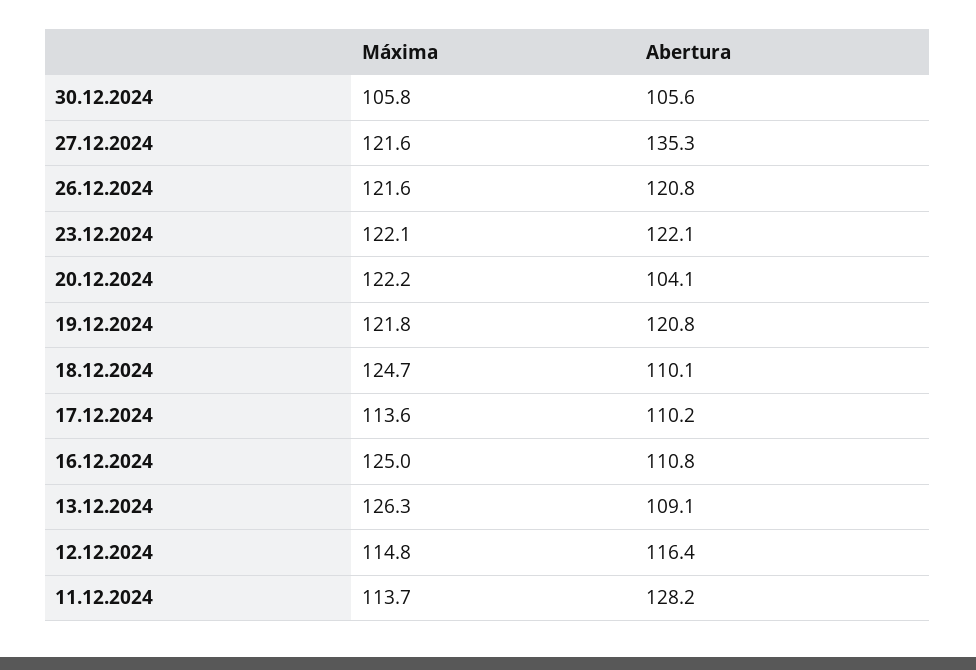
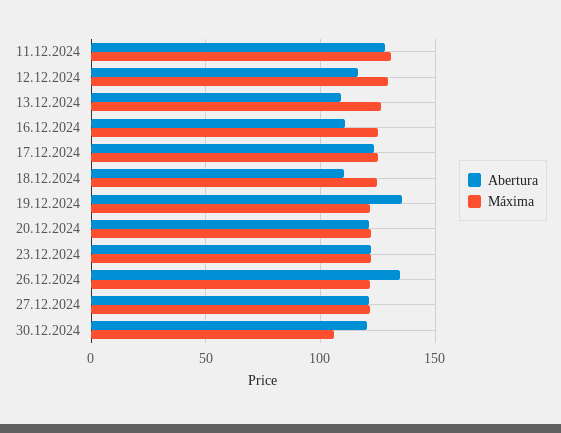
  {
    "Máxima": {
      "30.12.2024": 105.8,
      "27.12.2024": 121.6,
      "26.12.2024": 121.6,
      "23.12.2024": 122.1,
      "20.12.2024": 122.2,
      "19.12.2024": 121.8,
      "18.12.2024": 124.7,
-     "17.12.2024": 113.6,
+     "17.12.2024": 125,
      "16.12.2024": 125,
      "13.12.2024": 126.3,
-     "12.12.2024": 114.8,
+     "12.12.2024": 130,
-     "11.12.2024": 113.7
+     "11.12.2024": 130
    },
    "Abertura": {
-     "30.12.2024": 105.6,
+     "30.12.2024": 120,
-     "27.12.2024": 135.3,
+     "27.12.2024": 120,
-     "26.12.2024": 120.8,
+     "26.12.2024": 135,
      "23.12.2024": 122.1,
-     "20.12.2024": 104.1,
+     "20.12.2024": 120,
-     "19.12.2024": 120.8,
+     "19.12.2024": 135,
      "18.12.2024": 110.1,
-     "17.12.2024": 110.2,
+     "17.12.2024": 125,
      "16.12.2024": 110.8,
      "13.12.2024": 109.1,
      "12.12.2024": 116.4,
      "11.12.2024": 128.2
    }
  }

